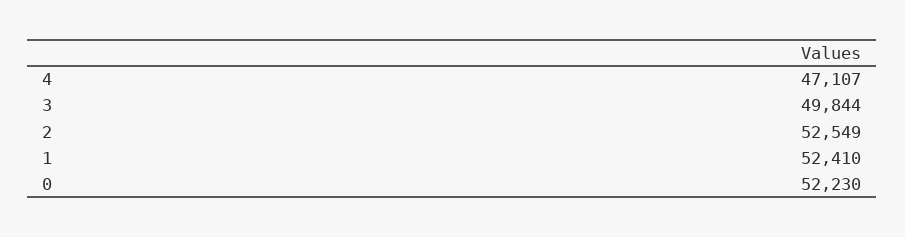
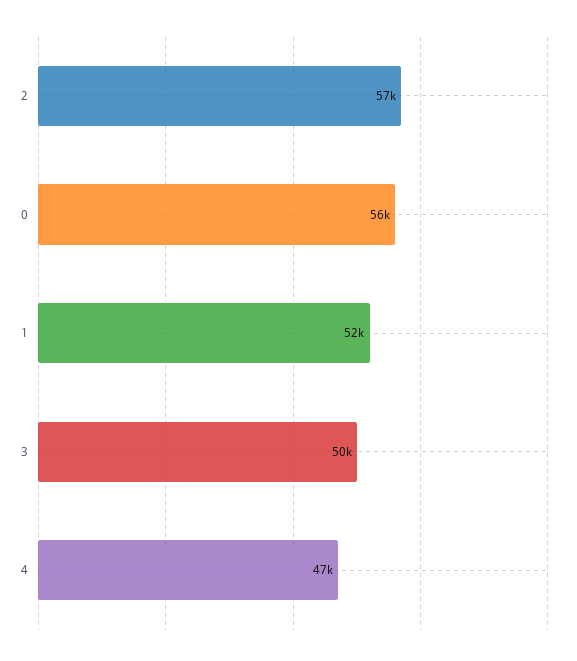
  {
    "4": 47107,
    "3": 49844,
-   "2": 52549,
+   "2": 57000,
    "1": 52410,
-   "0": 52230
+   "0": 56000
  }

